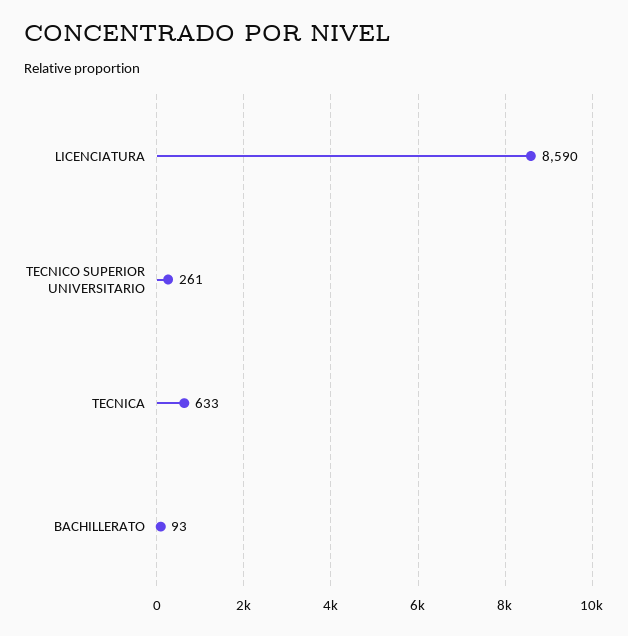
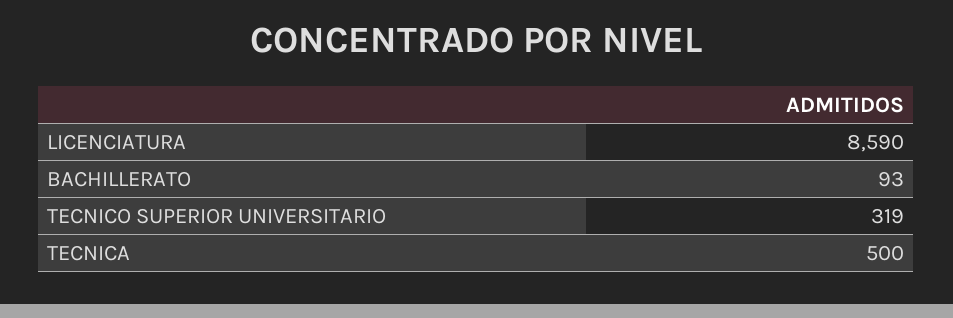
  {
    "LICENCIATURA": 8590,
-   "TECNICO SUPERIOR UNIVERSITARIO": 261,
+   "TECNICO SUPERIOR UNIVERSITARIO": 319,
-   "TECNICA": 633,
+   "TECNICA": 500,
    "BACHILLERATO": 93
  }

